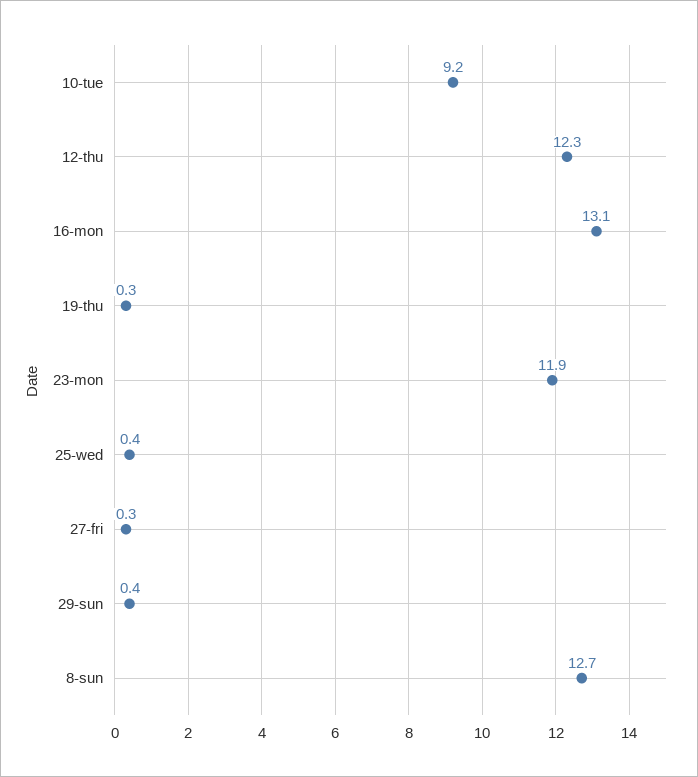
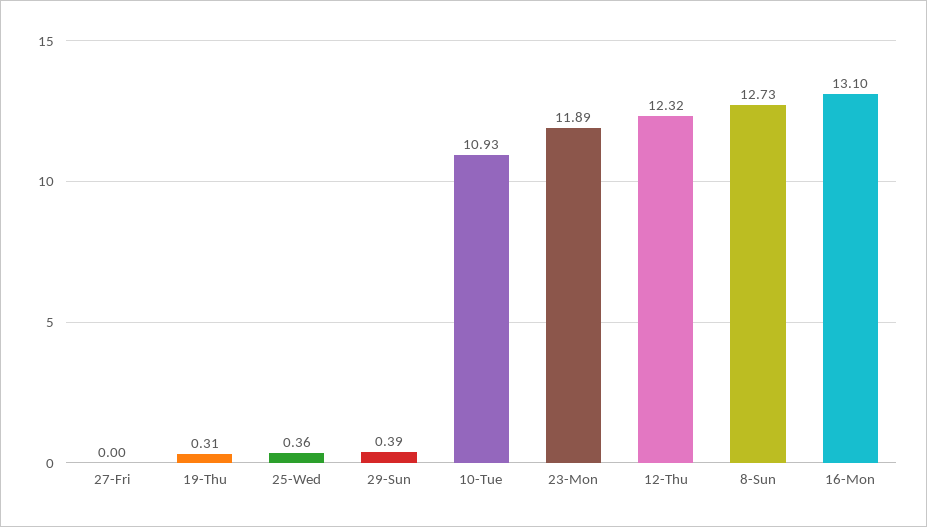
  {
-   "10-tue": 9.2,
+   "10-tue": 10.93,
    "12-thu": 12.32,
    "16-mon": 13.1,
    "19-thu": 0.31,
    "23-mon": 11.89,
    "25-wed": 0.36,
-   "27-fri": 0.3,
+   "27-fri": 0,
    "29-sun": 0.39,
    "8-sun": 12.73
  }

